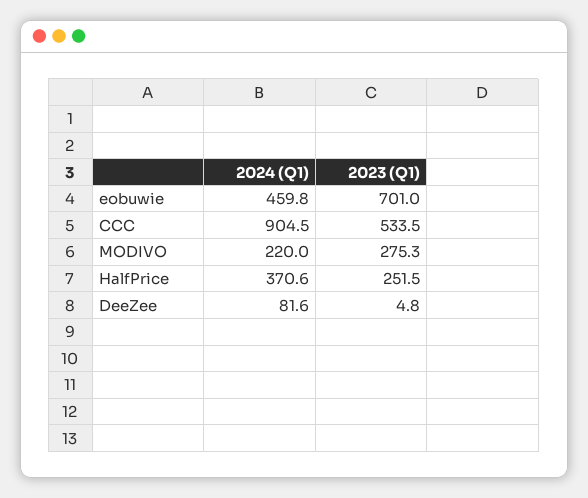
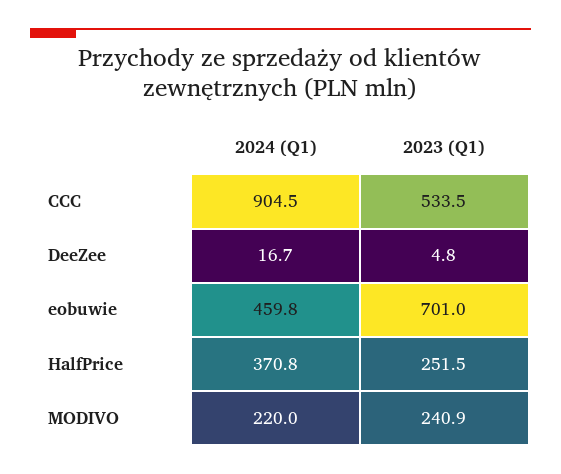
  {
    "2024 (Q1)": {
      "eobuwie": 459.8,
      "CCC": 904.5,
      "MODIVO": 220,
-     "HalfPrice": 370.6,
+     "HalfPrice": 370.8,
-     "DeeZee": 81.6
+     "DeeZee": 16.7
    },
    "2023 (Q1)": {
      "eobuwie": 701,
      "CCC": 533.5,
-     "MODIVO": 275.3,
+     "MODIVO": 240.9,
      "HalfPrice": 251.5,
      "DeeZee": 4.8
    }
  }

